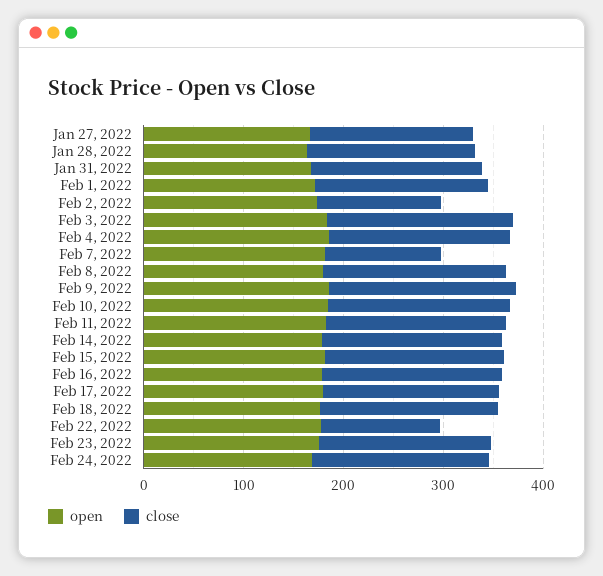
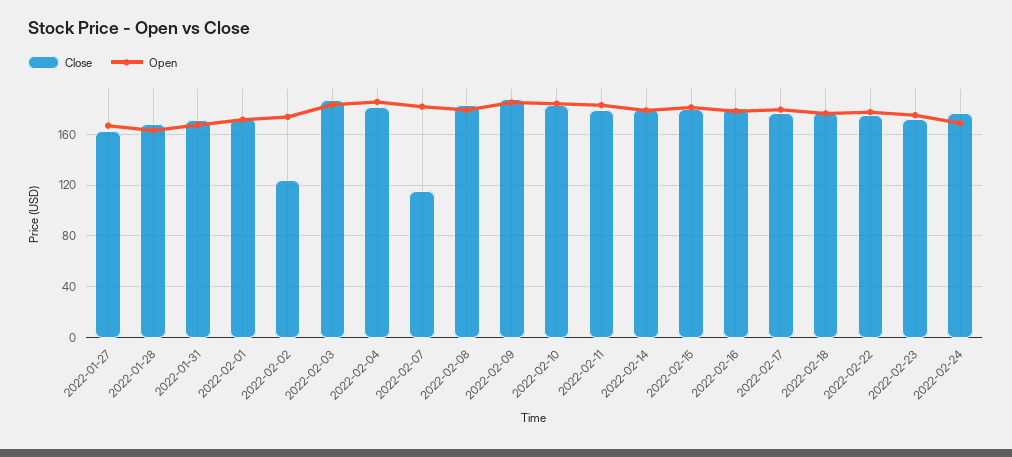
  {
    "open": {
      "Jan 27, 2022": 165,
      "Jan 28, 2022": 165,
      "Jan 31, 2022": 170,
      "Feb 1, 2022": 170,
      "Feb 2, 2022": 175,
      "Feb 3, 2022": 185,
      "Feb 4, 2022": 185,
      "Feb 7, 2022": 180,
      "Feb 8, 2022": 180,
      "Feb 9, 2022": 185,
      "Feb 10, 2022": 185,
      "Feb 11, 2022": 185,
      "Feb 14, 2022": 180,
      "Feb 15, 2022": 180,
      "Feb 16, 2022": 180,
      "Feb 17, 2022": 180,
      "Feb 18, 2022": 175,
      "Feb 22, 2022": 175,
      "Feb 23, 2022": 175,
      "Feb 24, 2022": 170
    },
    "close": {
      "Jan 27, 2022": 165,
      "Jan 28, 2022": 170,
      "Jan 31, 2022": 170,
      "Feb 1, 2022": 175,
      "Feb 2, 2022": 125,
      "Feb 3, 2022": 185,
      "Feb 4, 2022": 180,
      "Feb 7, 2022": 115,
      "Feb 8, 2022": 185,
      "Feb 9, 2022": 190,
      "Feb 10, 2022": 185,
      "Feb 11, 2022": 180,
      "Feb 14, 2022": 180,
      "Feb 15, 2022": 180,
      "Feb 16, 2022": 180,
      "Feb 17, 2022": 175,
      "Feb 18, 2022": 180,
-     "Feb 22, 2022": 120,
+     "Feb 22, 2022": 175,
      "Feb 23, 2022": 170,
      "Feb 24, 2022": 175
    }
  }

